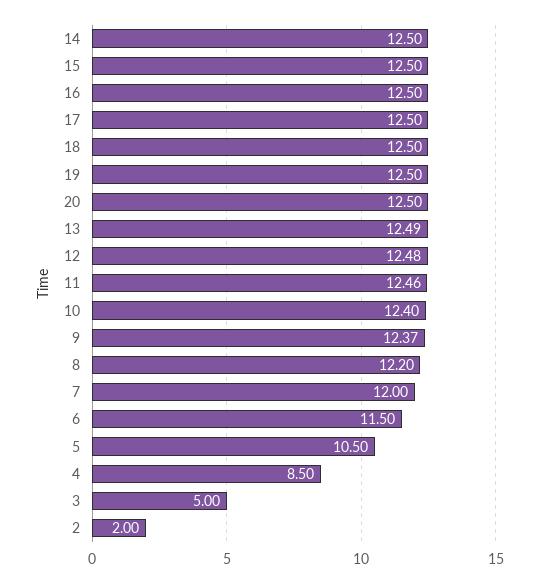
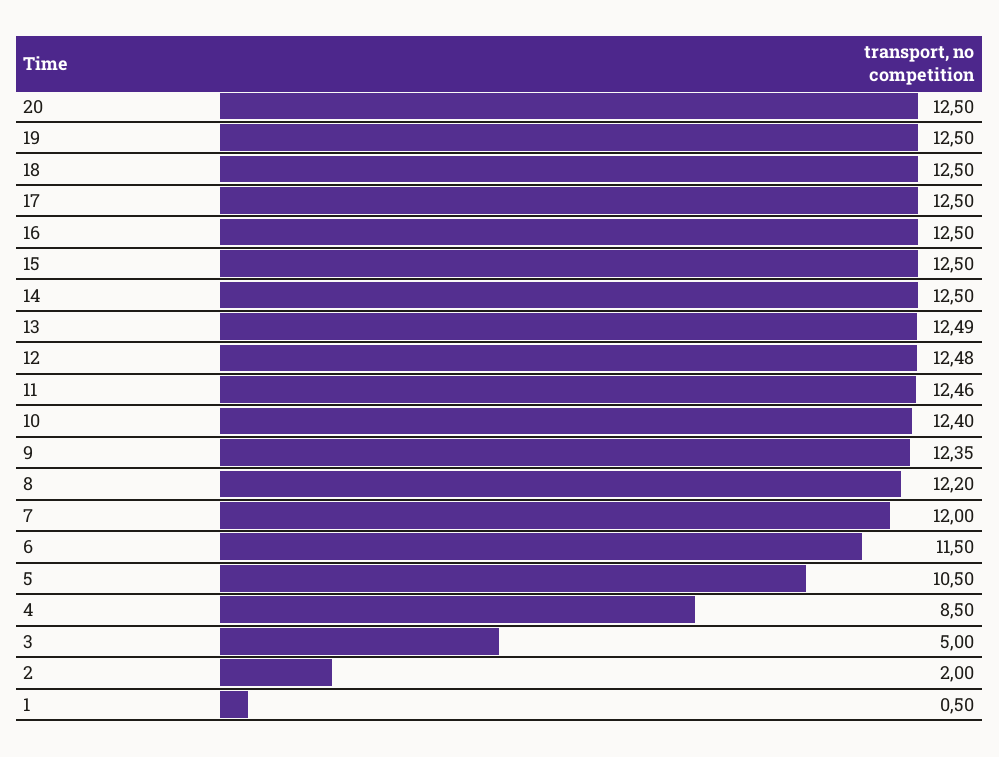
  {
    "14": 12.5,
    "15": 12.5,
    "16": 12.5,
    "17": 12.5,
    "18": 12.5,
    "19": 12.5,
    "20": 12.5,
    "13": 12.49,
    "12": 12.48,
    "11": 12.46,
    "10": 12.4,
-   "9": 12.37,
+   "9": 12.35,
    "8": 12.2,
    "7": 12,
    "6": 11.5,
    "5": 10.5,
    "4": 8.5,
    "3": 5,
-   "2": 2
+   "2": 2,
+   "1": 0.5
  }

